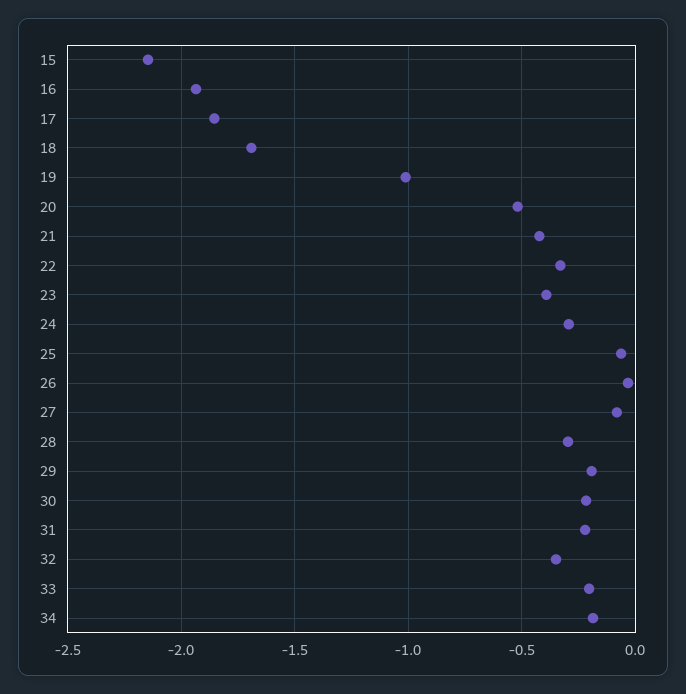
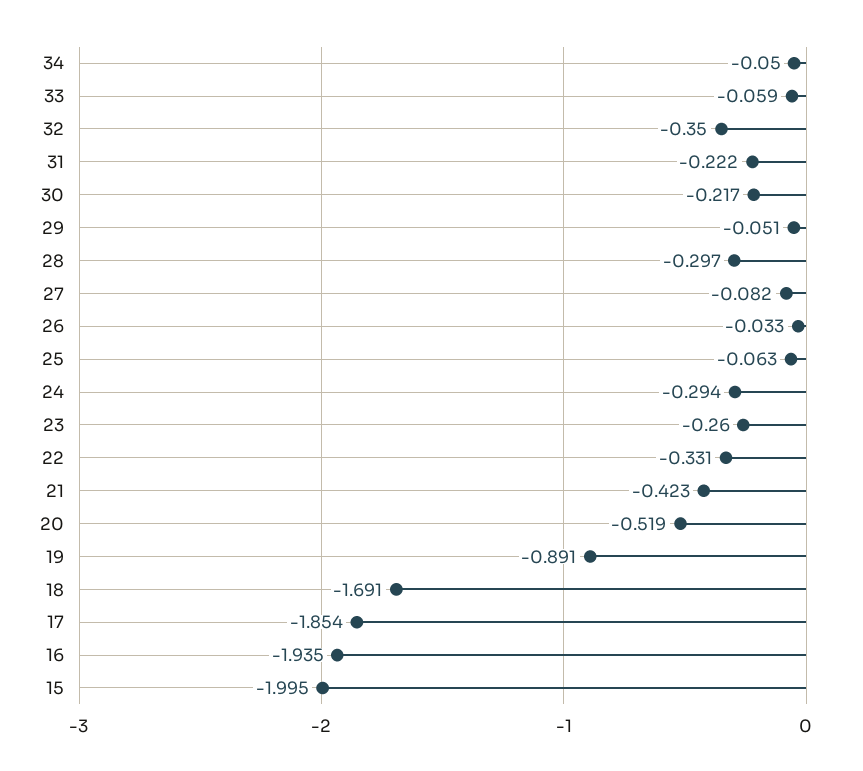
  {
-   "15": -2.15,
+   "15": -1.995,
    "16": -1.935,
    "17": -1.854,
    "18": -1.691,
-   "19": -1,
+   "19": -0.891,
    "20": -0.519,
    "21": -0.423,
    "22": -0.331,
-   "23": -0.4,
+   "23": -0.26,
    "24": -0.294,
    "25": -0.063,
    "26": -0.033,
    "27": -0.082,
    "28": -0.297,
-   "29": -0.2,
+   "29": -0.051,
    "30": -0.217,
    "31": -0.222,
    "32": -0.35,
-   "33": -0.2,
+   "33": -0.059,
-   "34": -0.2
+   "34": -0.05
  }

